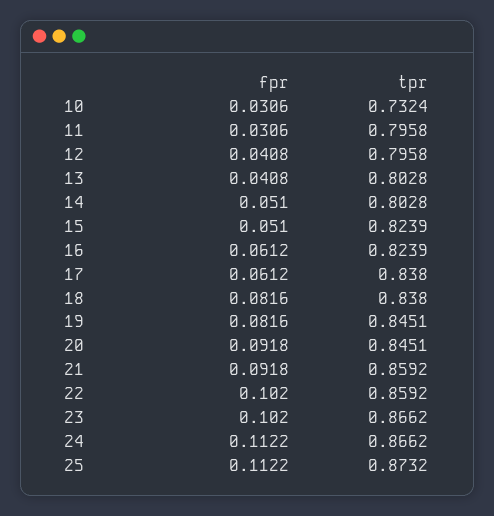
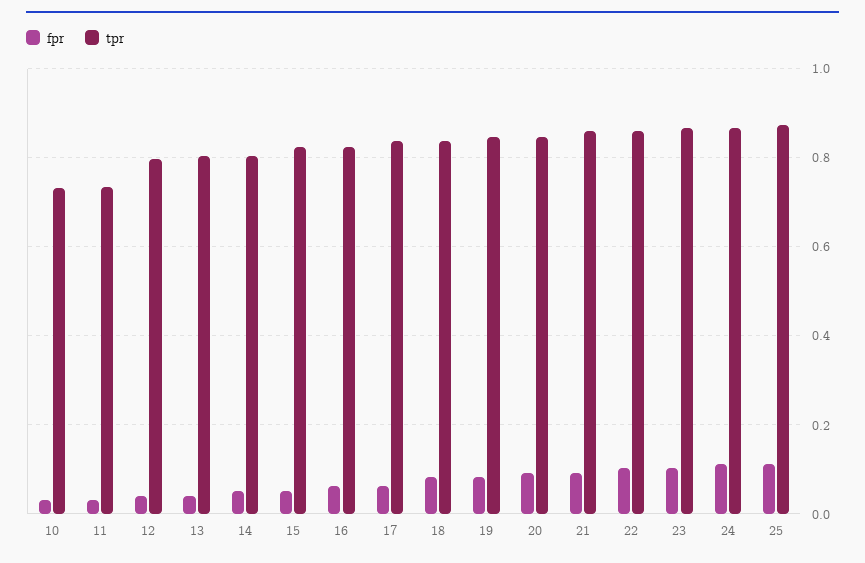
  {
    "fpr": {
      "10": 0.0306,
      "11": 0.0306,
      "12": 0.0408,
      "13": 0.0408,
      "14": 0.051,
      "15": 0.051,
      "16": 0.0612,
      "17": 0.0612,
      "18": 0.0816,
      "19": 0.0816,
      "20": 0.0918,
      "21": 0.0918,
      "22": 0.102,
      "23": 0.102,
      "24": 0.1122,
      "25": 0.1122
    },
    "tpr": {
      "10": 0.7324,
-     "11": 0.7958,
+     "11": 0.74,
      "12": 0.7958,
      "13": 0.8028,
      "14": 0.8028,
      "15": 0.8239,
      "16": 0.8239,
      "17": 0.838,
      "18": 0.838,
      "19": 0.8451,
      "20": 0.8451,
      "21": 0.8592,
      "22": 0.8592,
      "23": 0.8662,
      "24": 0.8662,
      "25": 0.8732
    }
  }

